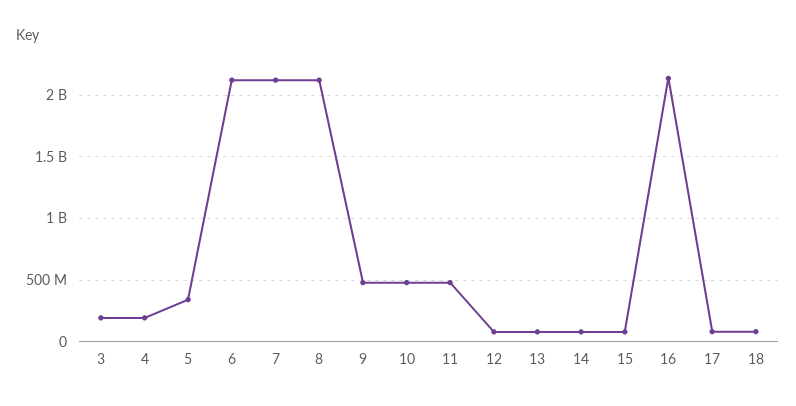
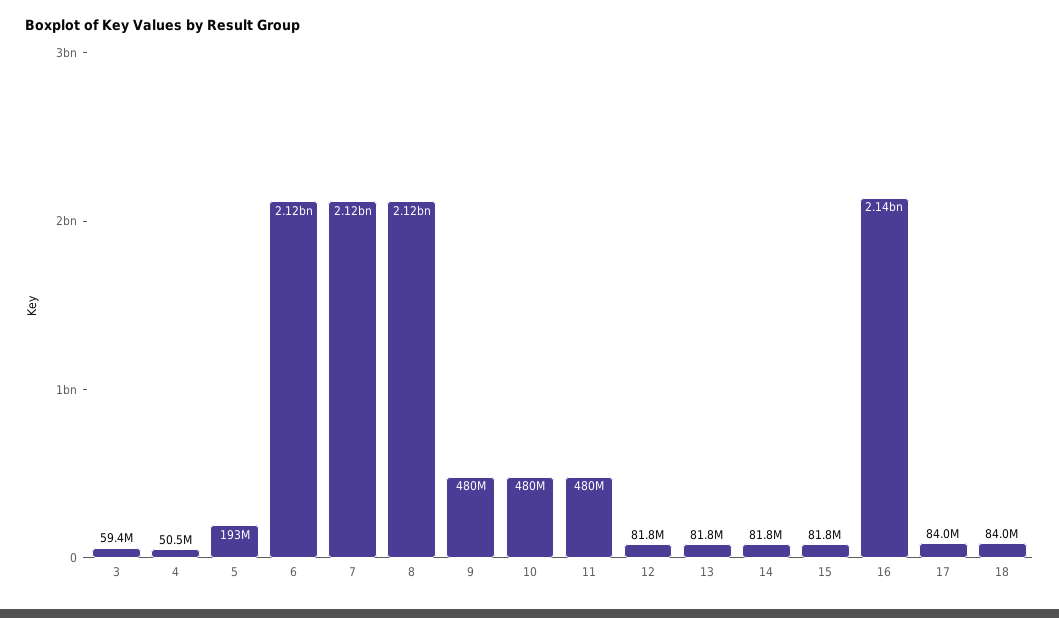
  {
-   "3": 200000000,
+   "3": 59400000,
-   "4": 200000000,
+   "4": 50500000,
-   "5": 350000000,
+   "5": 193000000,
    "6": 2120000000,
    "7": 2120000000,
    "8": 2120000000,
    "9": 480000000,
    "10": 480000000,
    "11": 480000000,
    "12": 81800000,
    "13": 81800000,
    "14": 81800000,
    "15": 81800000,
    "16": 2140000000,
    "17": 84000000,
    "18": 84000000
  }

